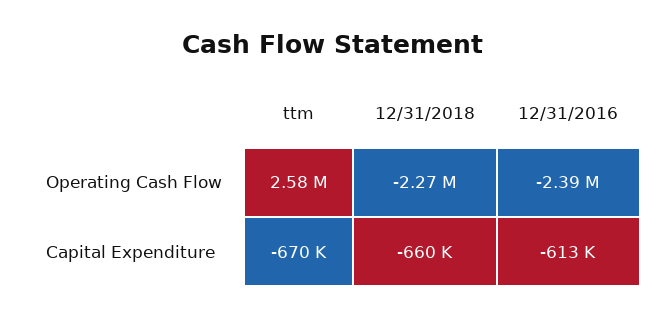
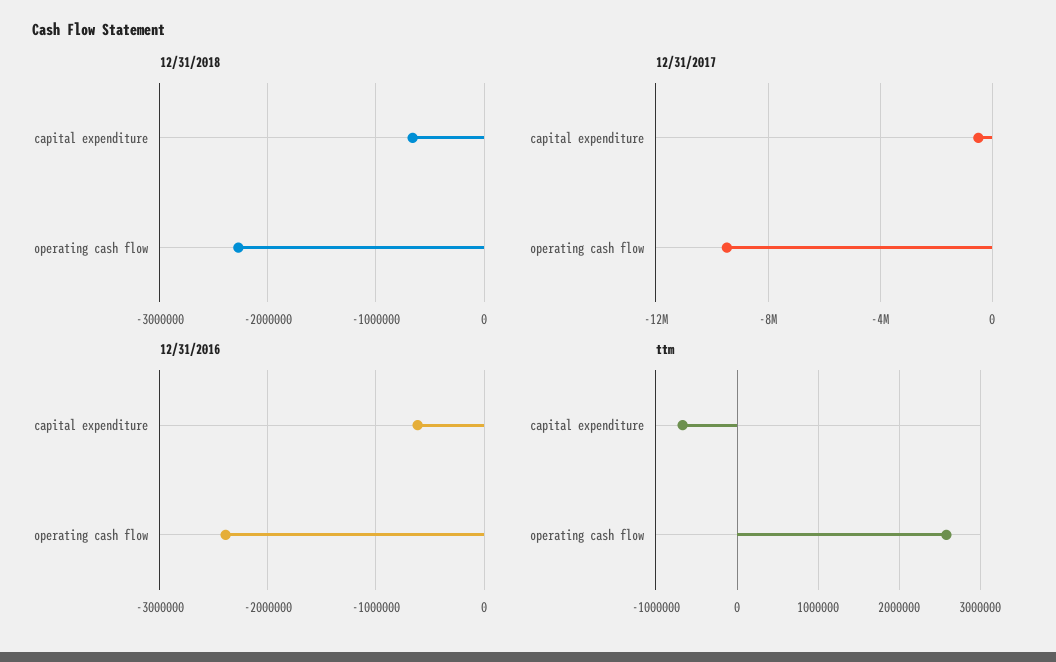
  {
    "ttm": {
      "Operating Cash Flow": 2580000,
      "Capital Expenditure": -670000
    },
    "12/31/2018": {
      "Operating Cash Flow": -2270000,
      "Capital Expenditure": -660000
    },
    "12/31/2016": {
      "Operating Cash Flow": -2390000,
      "Capital Expenditure": -613000
-   }
+   },
+   "12/31/2017": {
+     "Capital Expenditure": -500000,
+     "Operating Cash Flow": -9500000
+   }
  }

